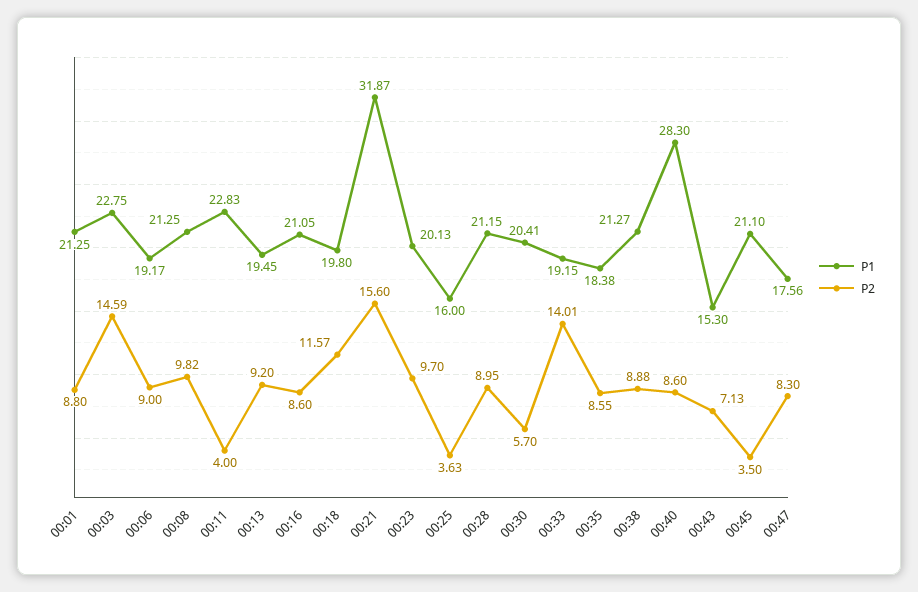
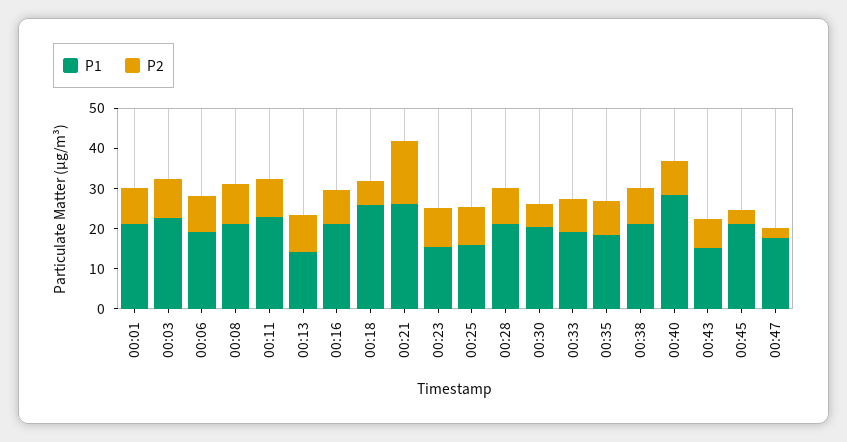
  {
    "P1": {
      "00:01": 21.25,
      "00:03": 22.75,
      "00:06": 19.17,
      "00:08": 21.25,
      "00:11": 22.83,
-     "00:13": 19.45,
+     "00:13": 14,
      "00:16": 21.05,
-     "00:18": 19.8,
+     "00:18": 26,
-     "00:21": 31.87,
+     "00:21": 26,
-     "00:23": 20.13,
+     "00:23": 16,
      "00:25": 16,
      "00:28": 21.15,
      "00:30": 20.41,
      "00:33": 19.15,
      "00:35": 18.38,
      "00:38": 21.27,
      "00:40": 28.3,
      "00:43": 15.3,
      "00:45": 21.1,
      "00:47": 17.56
    },
    "P2": {
      "00:01": 8.8,
-     "00:03": 14.59,
+     "00:03": 10,
      "00:06": 9,
      "00:08": 9.82,
-     "00:11": 4,
+     "00:11": 10,
      "00:13": 9.2,
      "00:16": 8.6,
-     "00:18": 11.57,
+     "00:18": 6,
      "00:21": 15.6,
      "00:23": 9.7,
-     "00:25": 3.63,
+     "00:25": 10,
      "00:28": 8.95,
      "00:30": 5.7,
-     "00:33": 14.01,
+     "00:33": 8,
      "00:35": 8.55,
      "00:38": 8.88,
      "00:40": 8.6,
      "00:43": 7.13,
      "00:45": 3.5,
-     "00:47": 8.3
+     "00:47": 2
    }
  }

